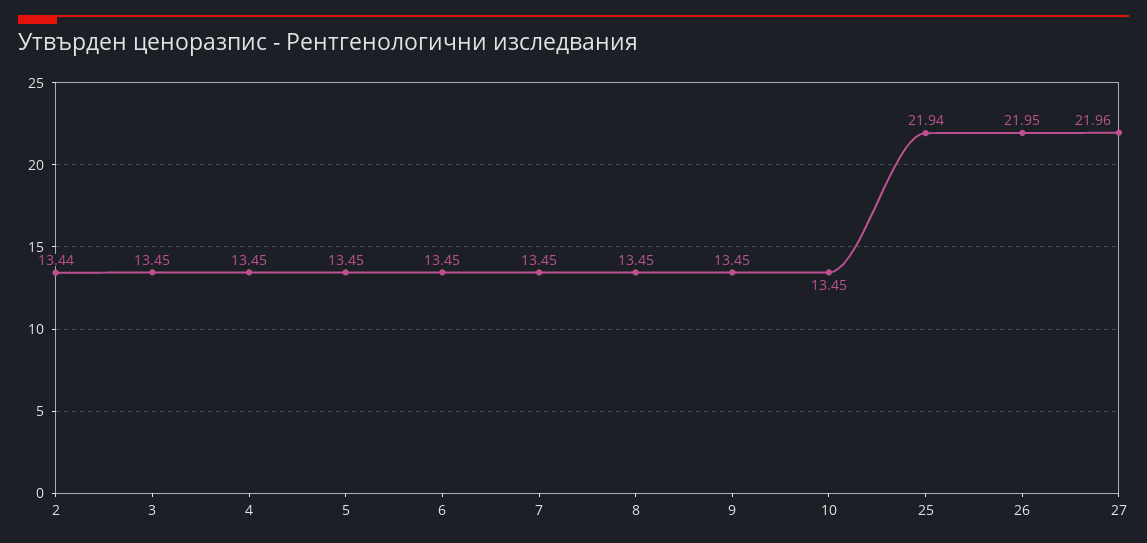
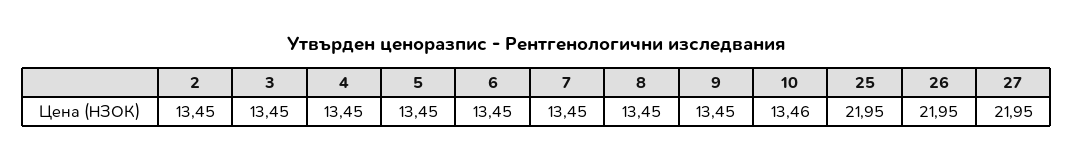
  {
-   "2": 13.44,
+   "2": 13.45,
    "3": 13.45,
    "4": 13.45,
    "5": 13.45,
    "6": 13.45,
    "7": 13.45,
    "8": 13.45,
    "9": 13.45,
-   "10": 13.45,
+   "10": 13.46,
-   "25": 21.94,
+   "25": 21.95,
    "26": 21.95,
-   "27": 21.96
+   "27": 21.95
  }

